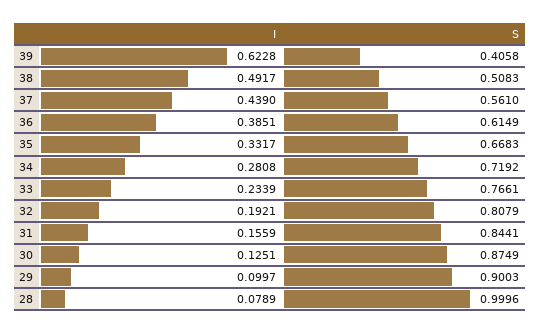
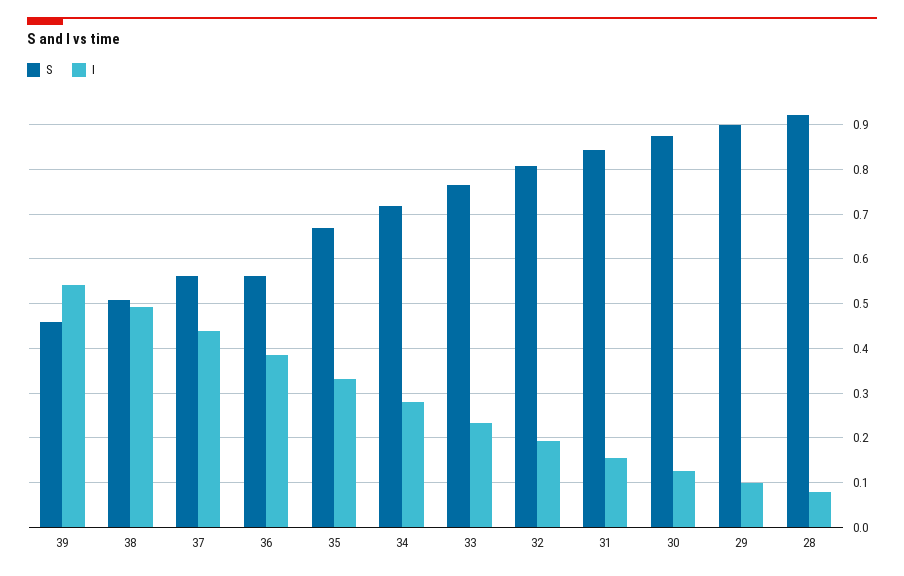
  {
    "I": {
-     "39": 0.6228,
+     "39": 0.54,
      "38": 0.4917,
      "37": 0.439,
      "36": 0.3851,
      "35": 0.3317,
      "34": 0.2808,
      "33": 0.2339,
      "32": 0.1921,
      "31": 0.1559,
      "30": 0.1251,
      "29": 0.0997,
      "28": 0.0789
    },
    "S": {
-     "39": 0.4058,
+     "39": 0.46,
      "38": 0.5083,
      "37": 0.561,
-     "36": 0.6149,
+     "36": 0.56,
      "35": 0.6683,
      "34": 0.7192,
      "33": 0.7661,
      "32": 0.8079,
      "31": 0.8441,
      "30": 0.8749,
      "29": 0.9003,
-     "28": 0.9996
+     "28": 0.92
    }
  }

